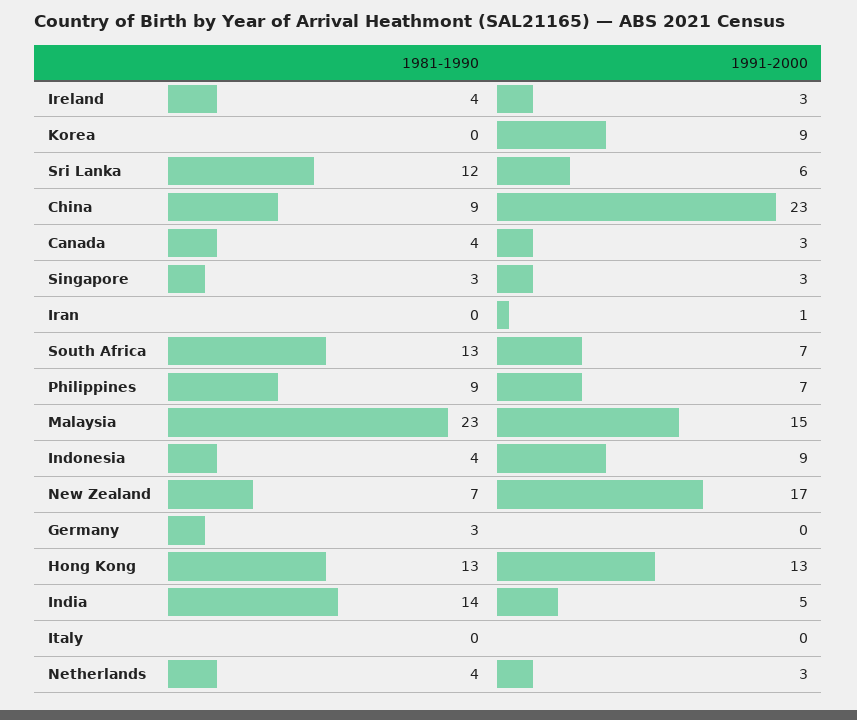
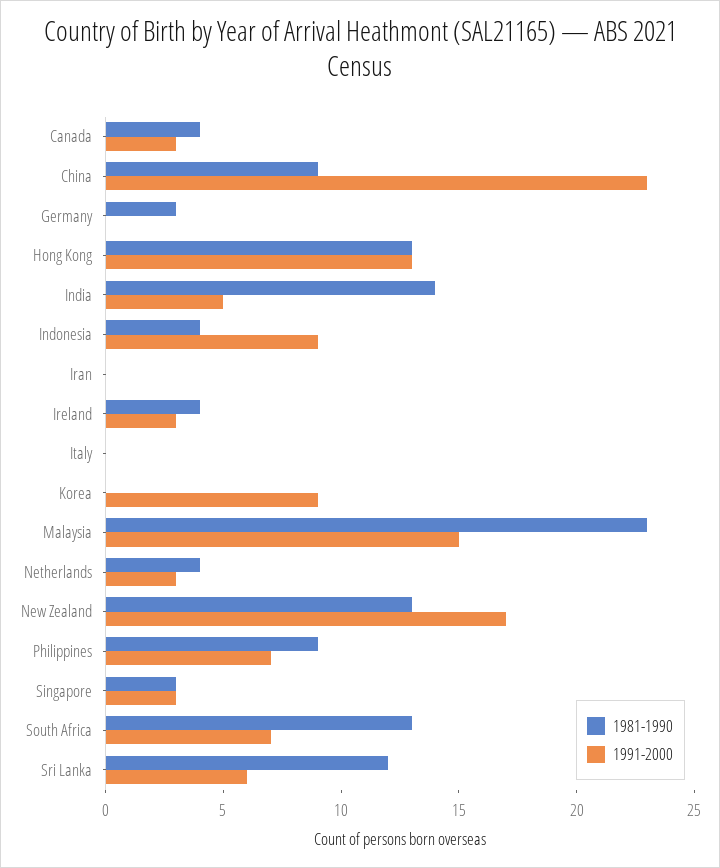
  {
    "1981-1990": {
      "Ireland": 4,
      "Korea": 0,
      "Sri Lanka": 12,
      "China": 9,
      "Canada": 4,
      "Singapore": 3,
      "Iran": 0,
      "South Africa": 13,
      "Philippines": 9,
      "Malaysia": 23,
      "Indonesia": 4,
-     "New Zealand": 7,
+     "New Zealand": 13,
      "Germany": 3,
      "Hong Kong": 13,
      "India": 14,
      "Italy": 0,
      "Netherlands": 4
    },
    "1991-2000": {
      "Ireland": 3,
      "Korea": 9,
      "Sri Lanka": 6,
      "China": 23,
      "Canada": 3,
      "Singapore": 3,
-     "Iran": 1,
+     "Iran": 0,
      "South Africa": 7,
      "Philippines": 7,
      "Malaysia": 15,
      "Indonesia": 9,
      "New Zealand": 17,
      "Germany": 0,
      "Hong Kong": 13,
      "India": 5,
      "Italy": 0,
      "Netherlands": 3
    }
  }

